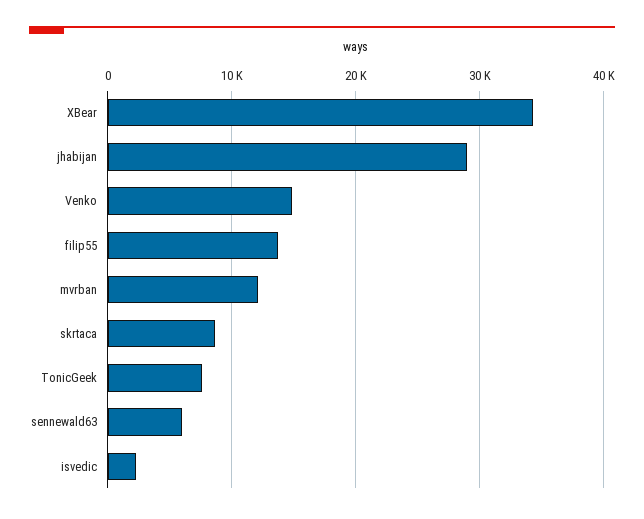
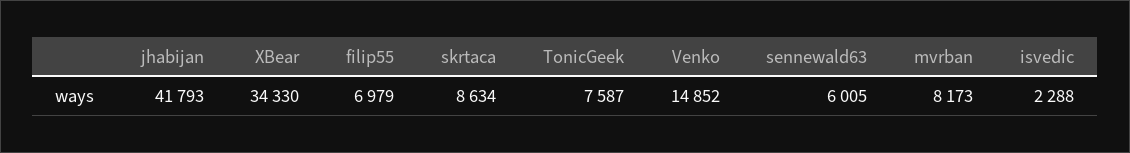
  {
    "XBear": 34330,
-   "jhabijan": 29000,
+   "jhabijan": 41793,
    "Venko": 14852,
-   "filip55": 14000,
+   "filip55": 6979,
-   "mvrban": 12000,
+   "mvrban": 8173,
    "skrtaca": 8634,
    "TonicGeek": 7587,
    "sennewald63": 6005,
    "isvedic": 2288
  }

